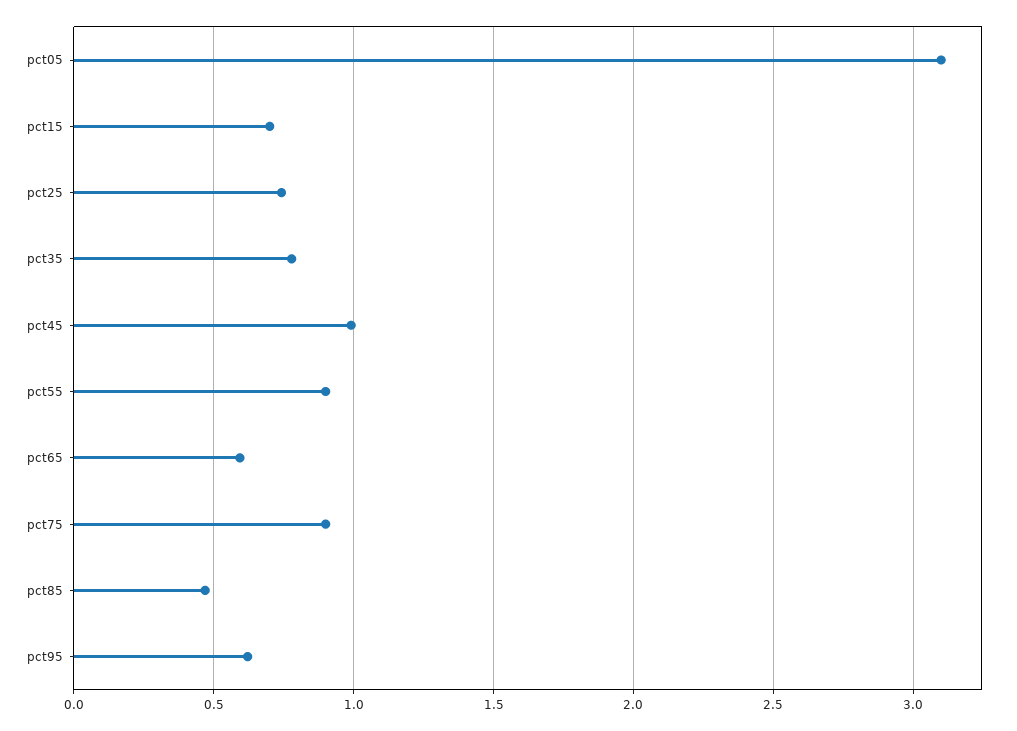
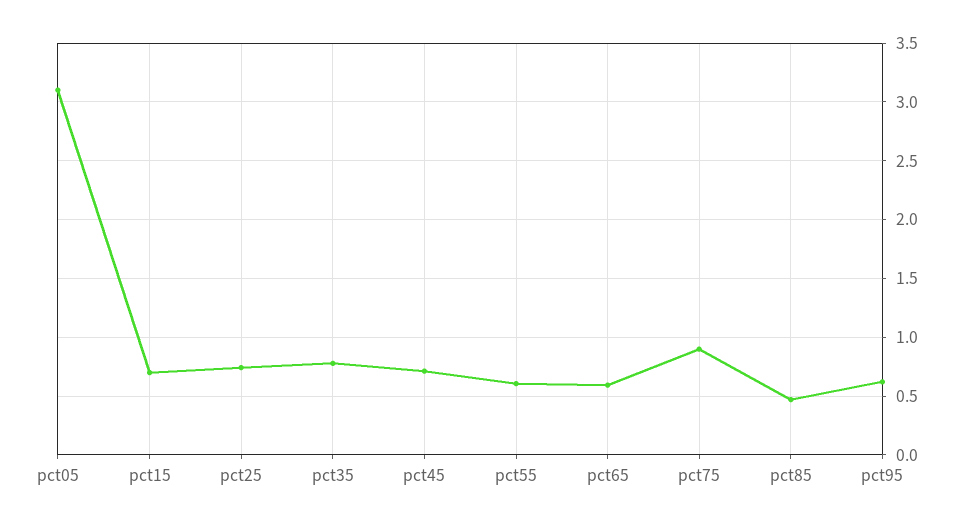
  {
    "pct05": 3.1,
    "pct15": 0.7,
    "pct25": 0.75,
    "pct35": 0.8,
-   "pct45": 1,
+   "pct45": 0.7,
-   "pct55": 0.9,
+   "pct55": 0.6,
    "pct65": 0.6,
    "pct75": 0.9,
    "pct85": 0.45,
    "pct95": 0.6
  }

